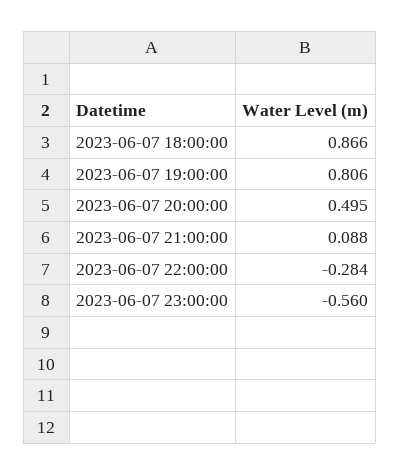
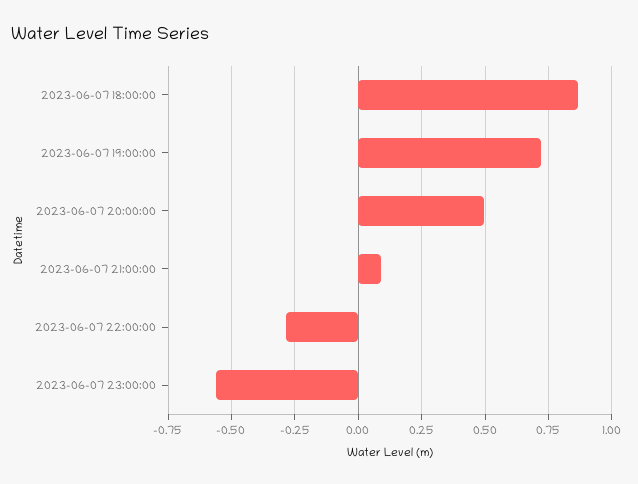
  {
    "2023-06-07 18:00:00": 0.866,
-   "2023-06-07 19:00:00": 0.806,
+   "2023-06-07 19:00:00": 0.725,
    "2023-06-07 20:00:00": 0.495,
    "2023-06-07 21:00:00": 0.088,
    "2023-06-07 22:00:00": -0.284,
    "2023-06-07 23:00:00": -0.56
  }

